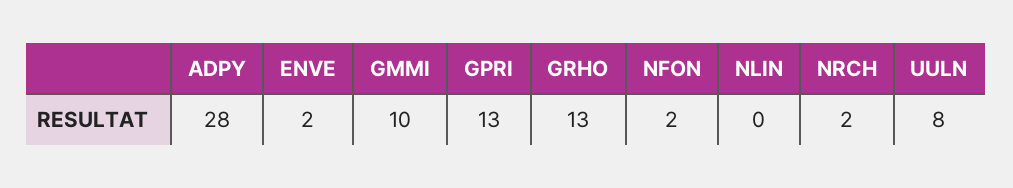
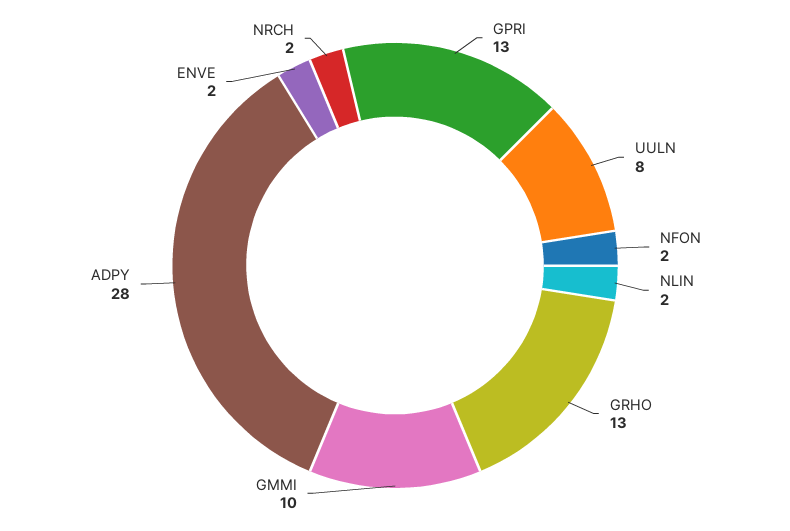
  {
    "ADPY": 28,
    "ENVE": 2,
    "GMMI": 10,
    "GPRI": 13,
    "GRHO": 13,
    "NFON": 2,
-   "NLIN": 0,
+   "NLIN": 2,
    "NRCH": 2,
    "UULN": 8
  }

